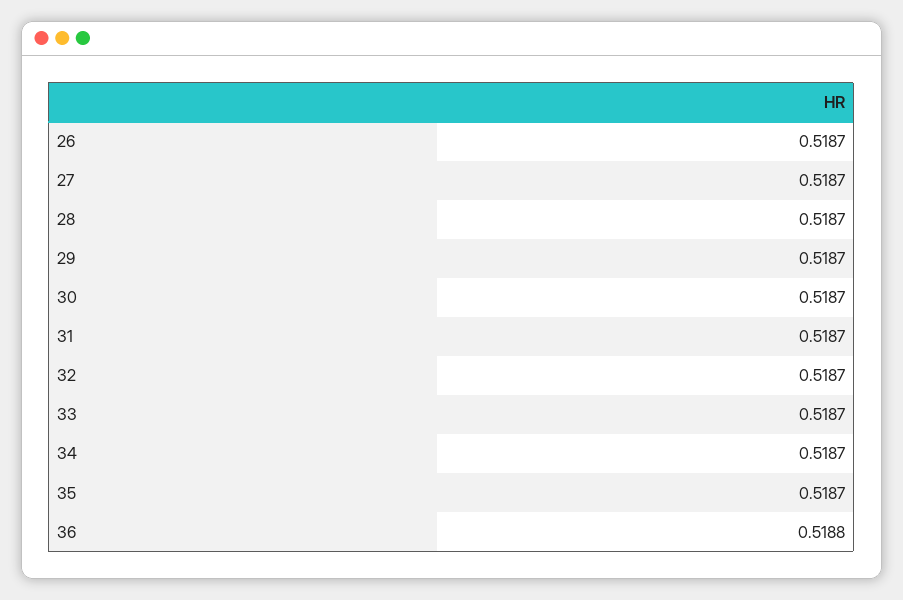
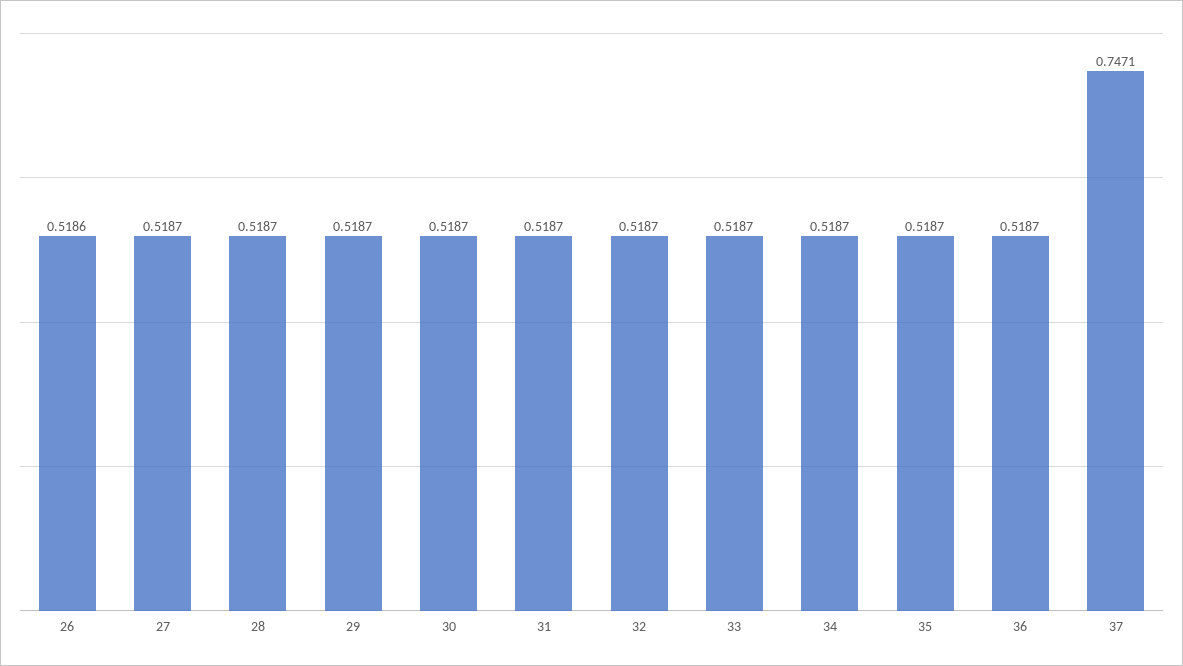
  {
-   "26": 0.5187,
+   "26": 0.5186,
    "27": 0.5187,
    "28": 0.5187,
    "29": 0.5187,
    "30": 0.5187,
    "31": 0.5187,
    "32": 0.5187,
    "33": 0.5187,
    "34": 0.5187,
    "35": 0.5187,
-   "36": 0.5188
+   "36": 0.5187,
+   "37": 0.7471
  }

